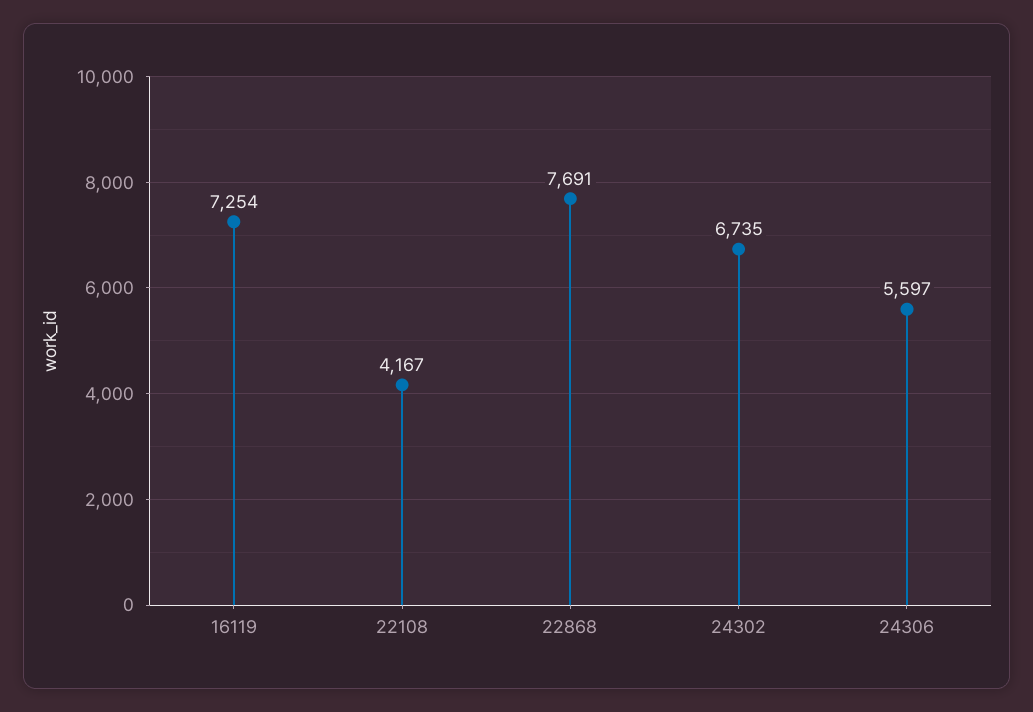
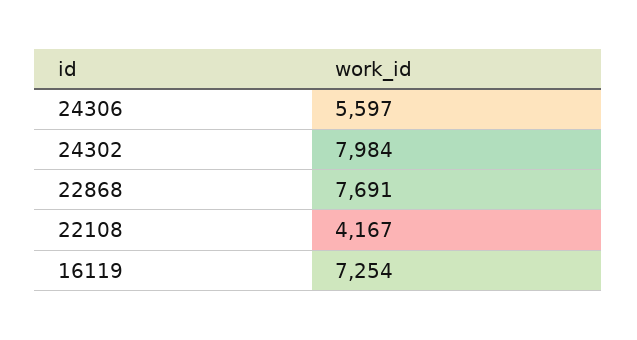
  {
    "16119": 7254,
    "22108": 4167,
    "22868": 7691,
-   "24302": 6735,
+   "24302": 7984,
    "24306": 5597
  }

